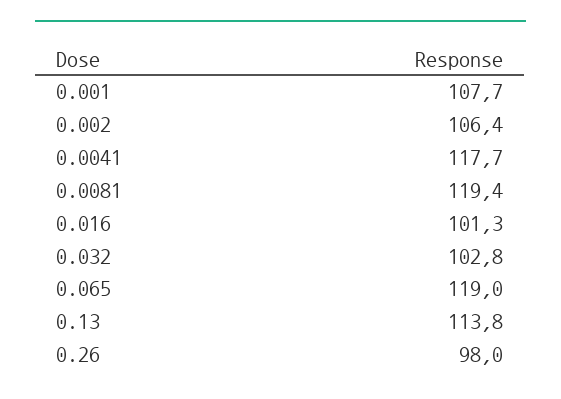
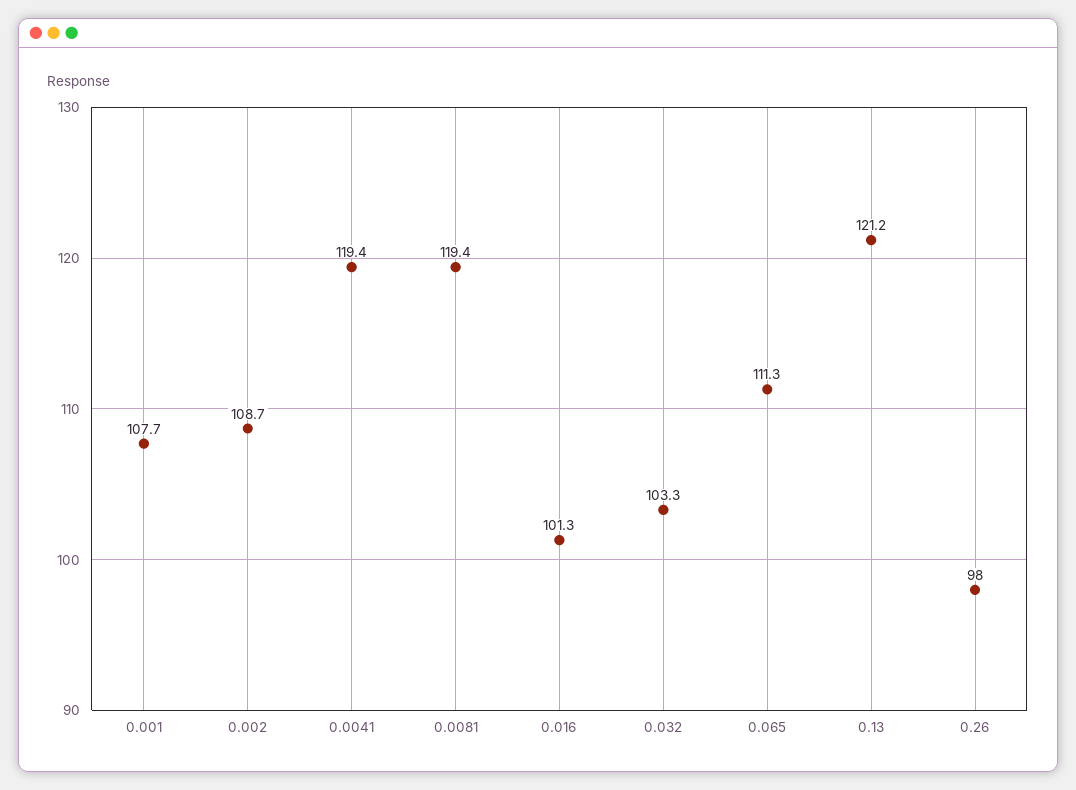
  {
    "0.001": 107.7,
-   "0.002": 106.4,
+   "0.002": 108.7,
-   "0.0041": 117.7,
+   "0.0041": 119.4,
    "0.0081": 119.4,
    "0.016": 101.3,
-   "0.032": 102.8,
+   "0.032": 103.3,
-   "0.065": 119,
+   "0.065": 111.3,
-   "0.13": 113.8,
+   "0.13": 121.2,
    "0.26": 98
  }

